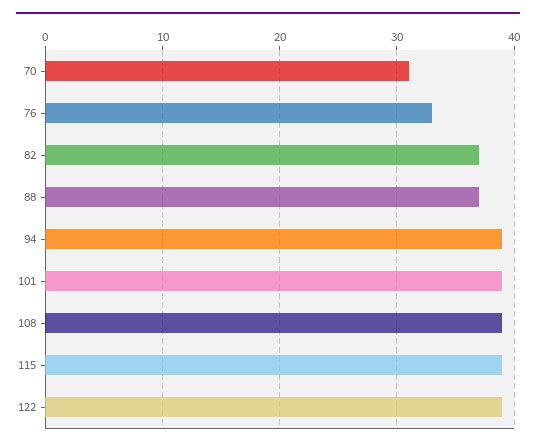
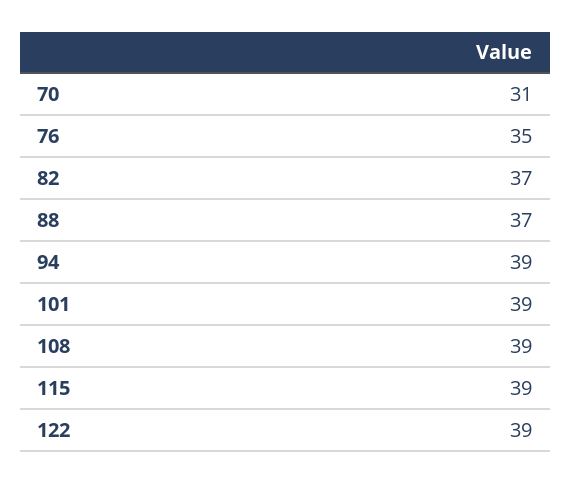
  {
    "70": 31,
-   "76": 33,
+   "76": 35,
    "82": 37,
    "88": 37,
    "94": 39,
    "101": 39,
    "108": 39,
    "115": 39,
    "122": 39
  }

